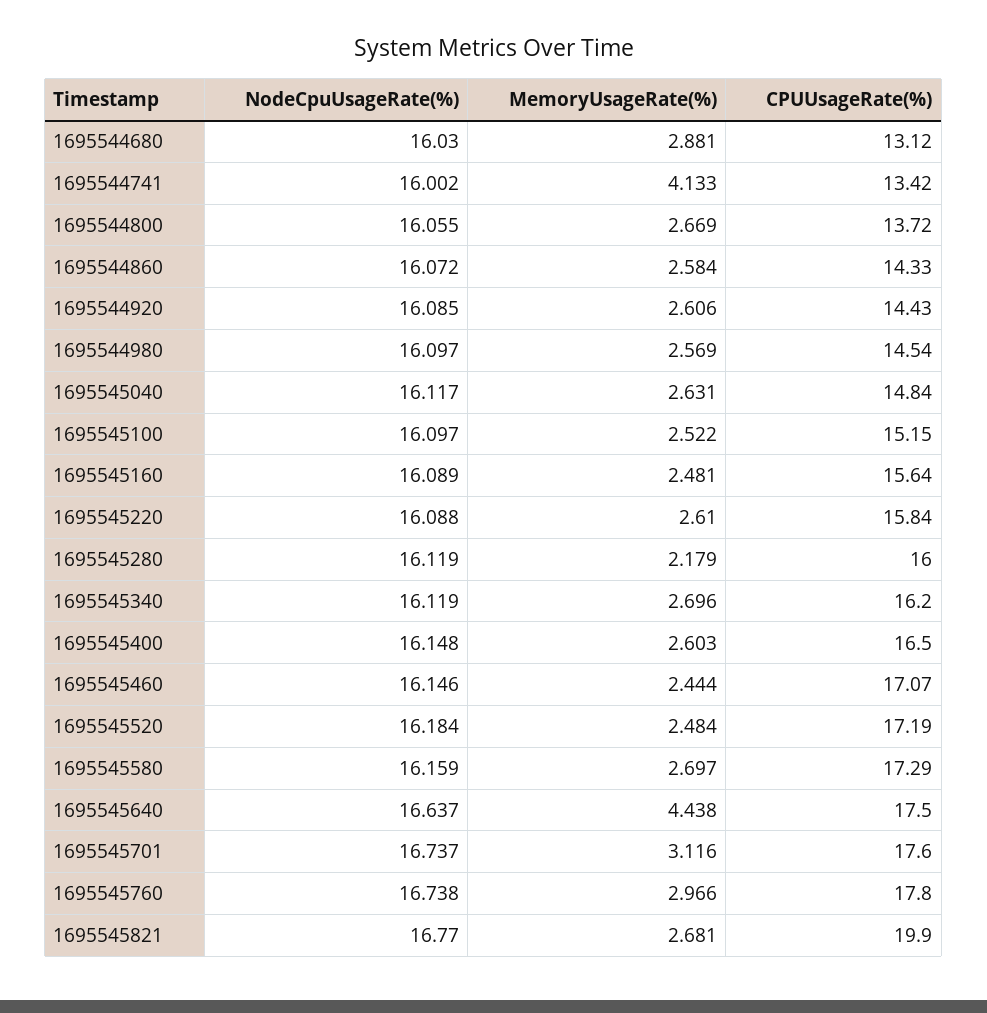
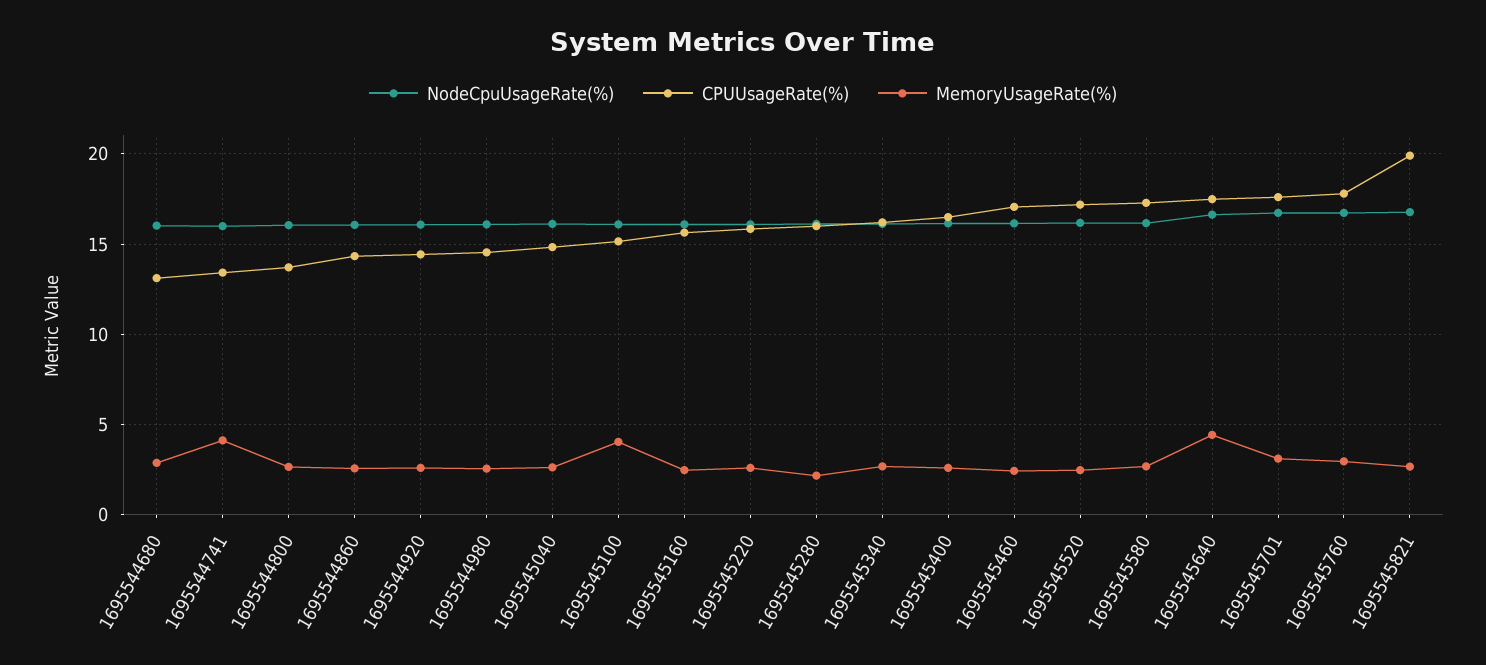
  {
    "NodeCpuUsageRate(%)": {
      "1695544680": 16.03,
      "1695544741": 16.002,
      "1695544800": 16.055,
      "1695544860": 16.072,
      "1695544920": 16.085,
      "1695544980": 16.097,
      "1695545040": 16.117,
      "1695545100": 16.097,
      "1695545160": 16.089,
      "1695545220": 16.088,
      "1695545280": 16.119,
      "1695545340": 16.119,
      "1695545400": 16.148,
      "1695545460": 16.146,
      "1695545520": 16.184,
      "1695545580": 16.159,
      "1695545640": 16.637,
      "1695545701": 16.737,
      "1695545760": 16.738,
      "1695545821": 16.77
    },
    "MemoryUsageRate(%)": {
      "1695544680": 2.881,
      "1695544741": 4.133,
      "1695544800": 2.669,
      "1695544860": 2.584,
      "1695544920": 2.606,
      "1695544980": 2.569,
      "1695545040": 2.631,
-     "1695545100": 2.522,
+     "1695545100": 4,
      "1695545160": 2.481,
      "1695545220": 2.61,
      "1695545280": 2.179,
      "1695545340": 2.696,
      "1695545400": 2.603,
      "1695545460": 2.444,
      "1695545520": 2.484,
      "1695545580": 2.697,
      "1695545640": 4.438,
      "1695545701": 3.116,
      "1695545760": 2.966,
      "1695545821": 2.681
    },
    "CPUUsageRate(%)": {
      "1695544680": 13.12,
      "1695544741": 13.42,
      "1695544800": 13.72,
      "1695544860": 14.33,
      "1695544920": 14.43,
      "1695544980": 14.54,
      "1695545040": 14.84,
      "1695545100": 15.15,
      "1695545160": 15.64,
      "1695545220": 15.84,
      "1695545280": 16,
      "1695545340": 16.2,
      "1695545400": 16.5,
      "1695545460": 17.07,
      "1695545520": 17.19,
      "1695545580": 17.29,
      "1695545640": 17.5,
      "1695545701": 17.6,
      "1695545760": 17.8,
      "1695545821": 19.9
    }
  }

